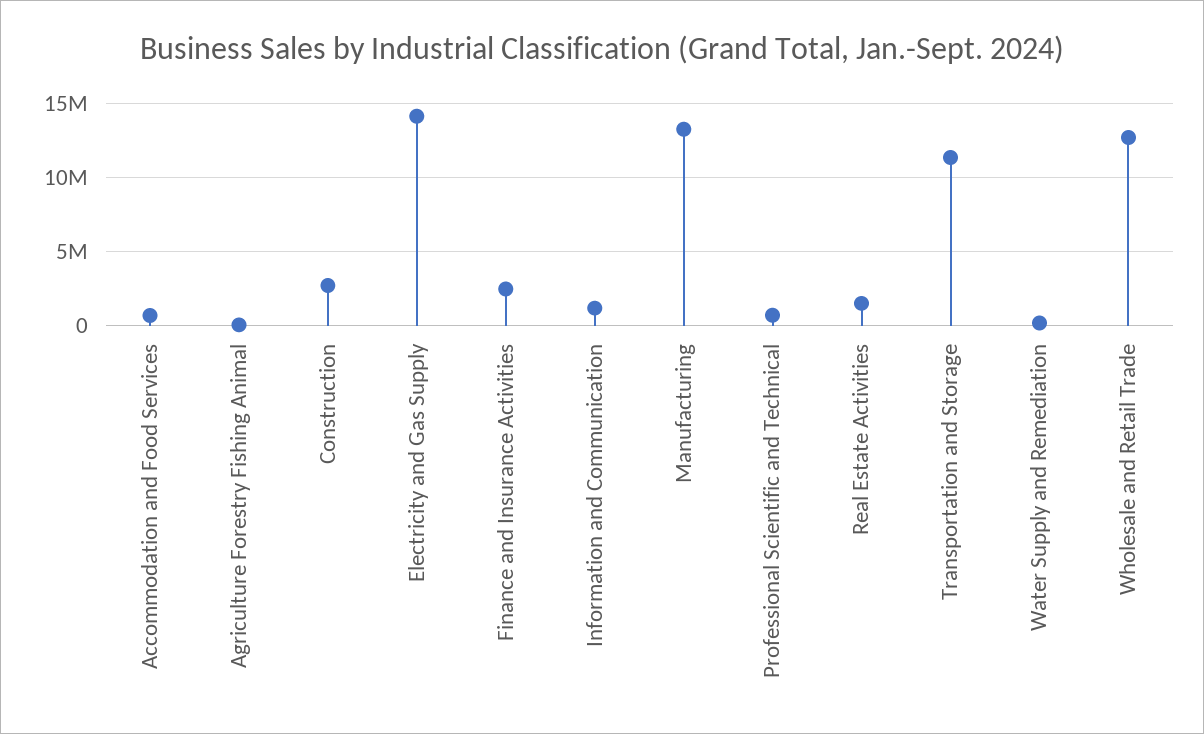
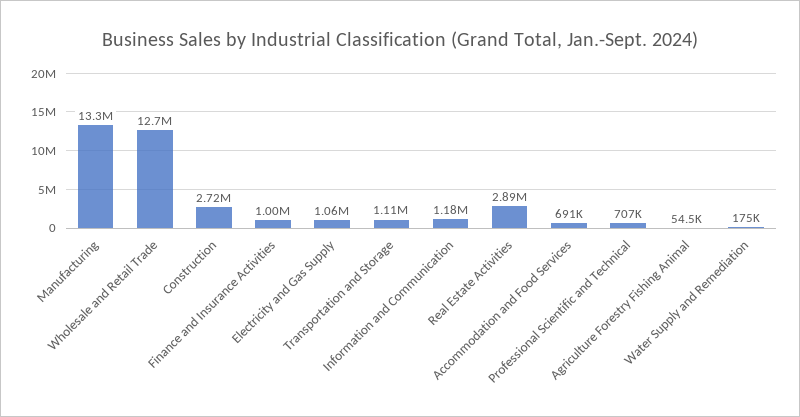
  {
    "Accommodation and Food Services": 691000,
    "Agriculture Forestry Fishing Animal": 54500,
    "Construction": 2720000,
-   "Electricity and Gas Supply": 14000000,
+   "Electricity and Gas Supply": 1060000,
-   "Finance and Insurance Activities": 2500000,
+   "Finance and Insurance Activities": 1000000,
    "Information and Communication": 1180000,
    "Manufacturing": 13300000,
    "Professional Scientific and Technical": 707000,
-   "Real Estate Activities": 1500000,
+   "Real Estate Activities": 2890000,
-   "Transportation and Storage": 11500000,
+   "Transportation and Storage": 1110000,
    "Water Supply and Remediation": 175000,
    "Wholesale and Retail Trade": 12700000
  }

